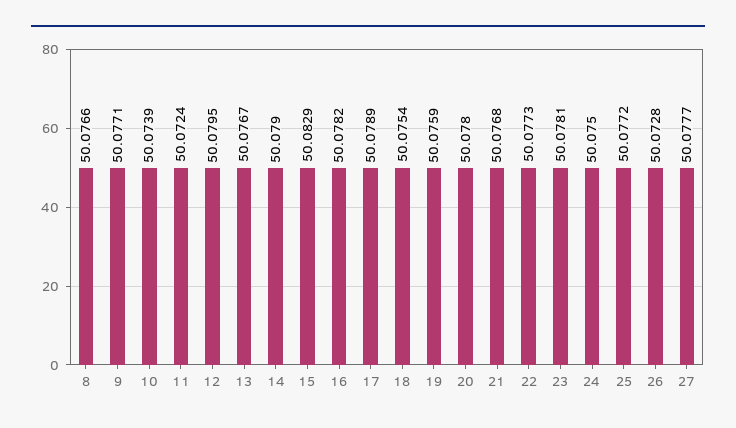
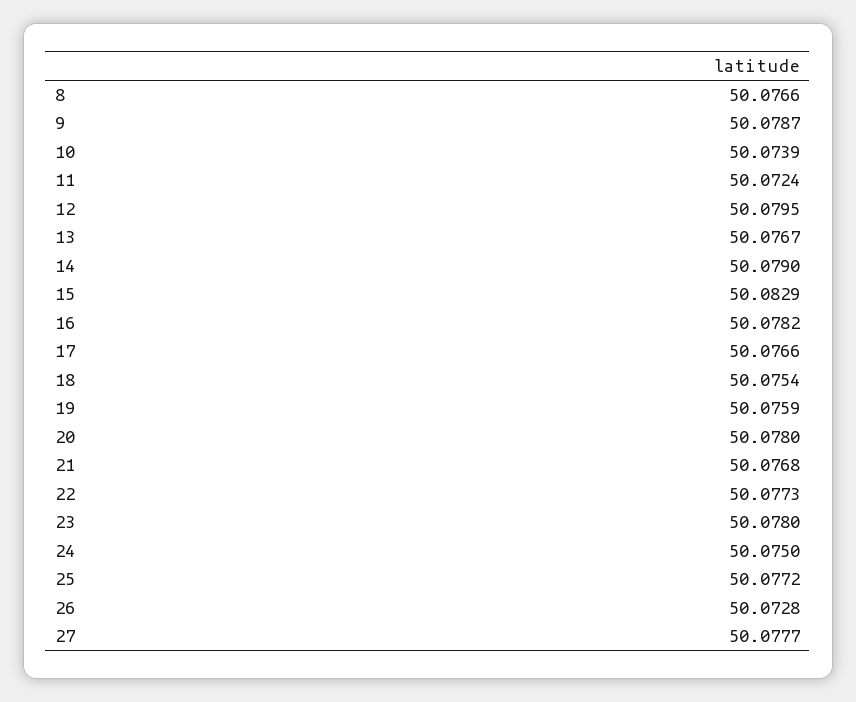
  {
    "8": 50.0766,
-   "9": 50.0771,
+   "9": 50.0787,
    "10": 50.0739,
    "11": 50.0724,
    "12": 50.0795,
    "13": 50.0767,
    "14": 50.079,
    "15": 50.0829,
    "16": 50.0782,
-   "17": 50.0789,
+   "17": 50.0766,
    "18": 50.0754,
    "19": 50.0759,
    "20": 50.078,
    "21": 50.0768,
    "22": 50.0773,
-   "23": 50.0781,
+   "23": 50.078,
    "24": 50.075,
    "25": 50.0772,
    "26": 50.0728,
    "27": 50.0777
  }

